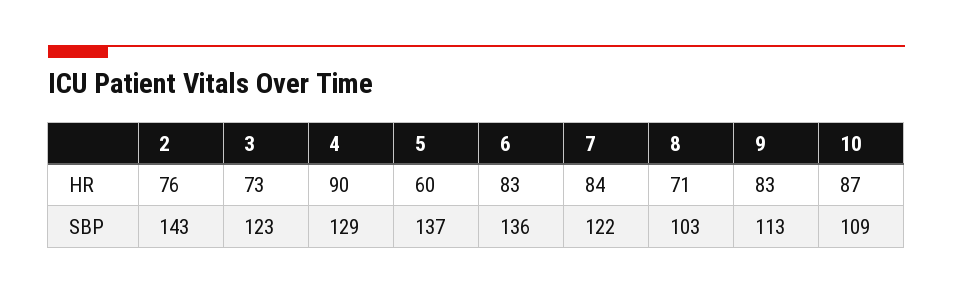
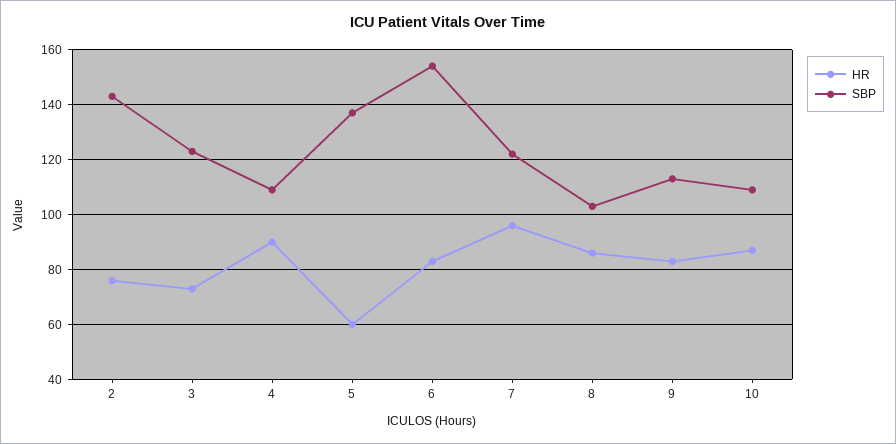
  {
    "HR": {
      "2": 76,
      "3": 73,
      "4": 90,
      "5": 60,
      "6": 83,
-     "7": 84,
+     "7": 95,
-     "8": 71,
+     "8": 85,
      "9": 83,
      "10": 87
    },
    "SBP": {
      "2": 143,
      "3": 123,
-     "4": 129,
+     "4": 110,
      "5": 137,
-     "6": 136,
+     "6": 155,
      "7": 122,
      "8": 103,
      "9": 113,
      "10": 109
    }
  }

